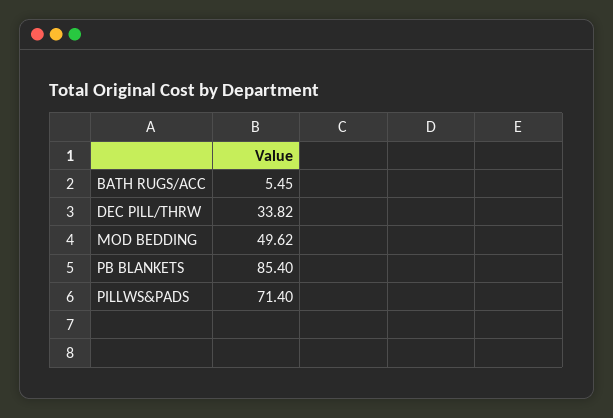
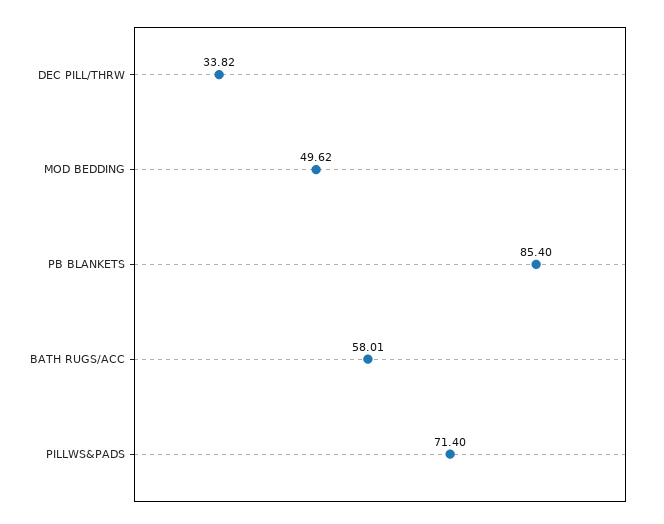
  {
-   "BATH RUGS/ACC": 5.45,
+   "BATH RUGS/ACC": 58.01,
    "DEC PILL/THRW": 33.82,
    "MOD BEDDING": 49.62,
    "PB BLANKETS": 85.4,
    "PILLWS&PADS": 71.4
  }

